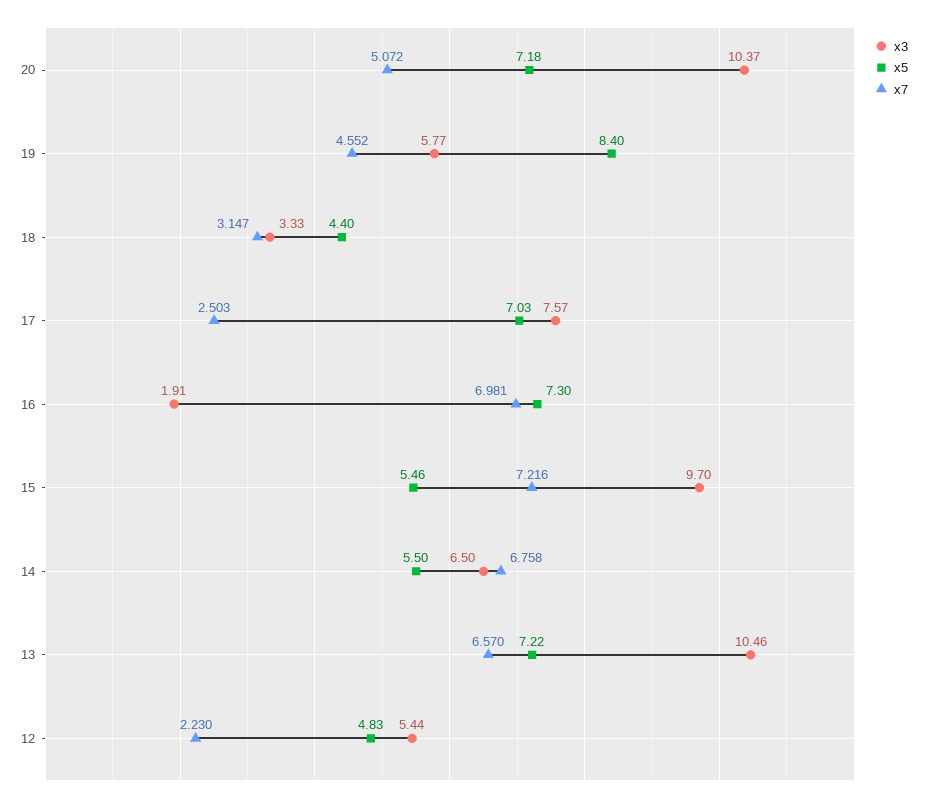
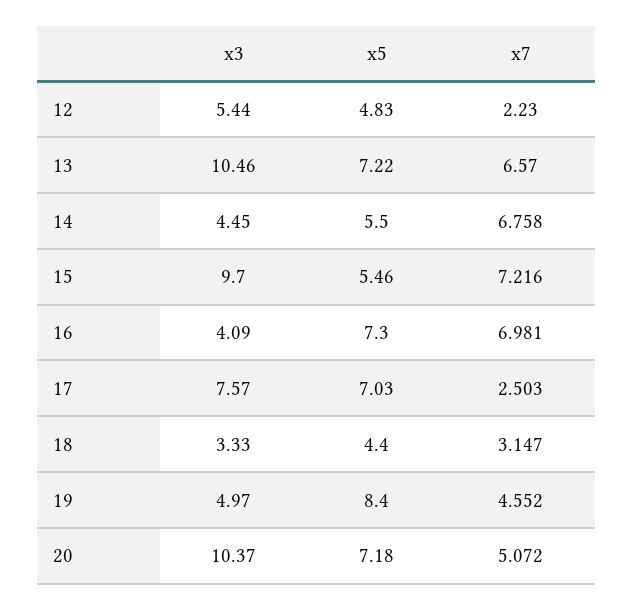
  {
    "x3": {
      "20": 10.37,
-     "19": 5.77,
+     "19": 4.97,
      "18": 3.33,
      "17": 7.57,
-     "16": 1.91,
+     "16": 4.09,
      "15": 9.7,
-     "14": 6.5,
+     "14": 4.45,
      "13": 10.46,
      "12": 5.44
    },
    "x5": {
      "20": 7.18,
      "19": 8.4,
      "18": 4.4,
      "17": 7.03,
      "16": 7.3,
      "15": 5.46,
      "14": 5.5,
      "13": 7.22,
      "12": 4.83
    },
    "x7": {
      "20": 5.072,
      "19": 4.552,
      "18": 3.147,
      "17": 2.503,
      "16": 6.981,
      "15": 7.216,
      "14": 6.758,
      "13": 6.57,
      "12": 2.23
    }
  }

